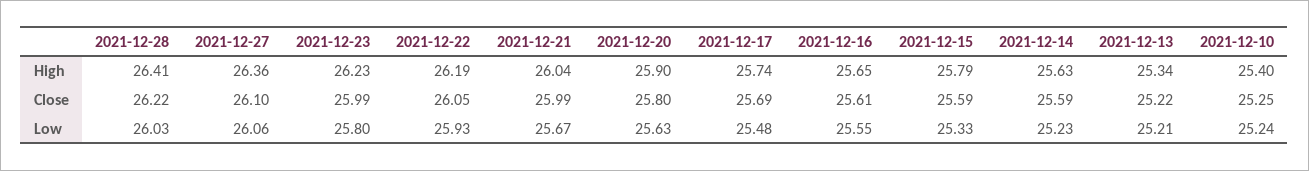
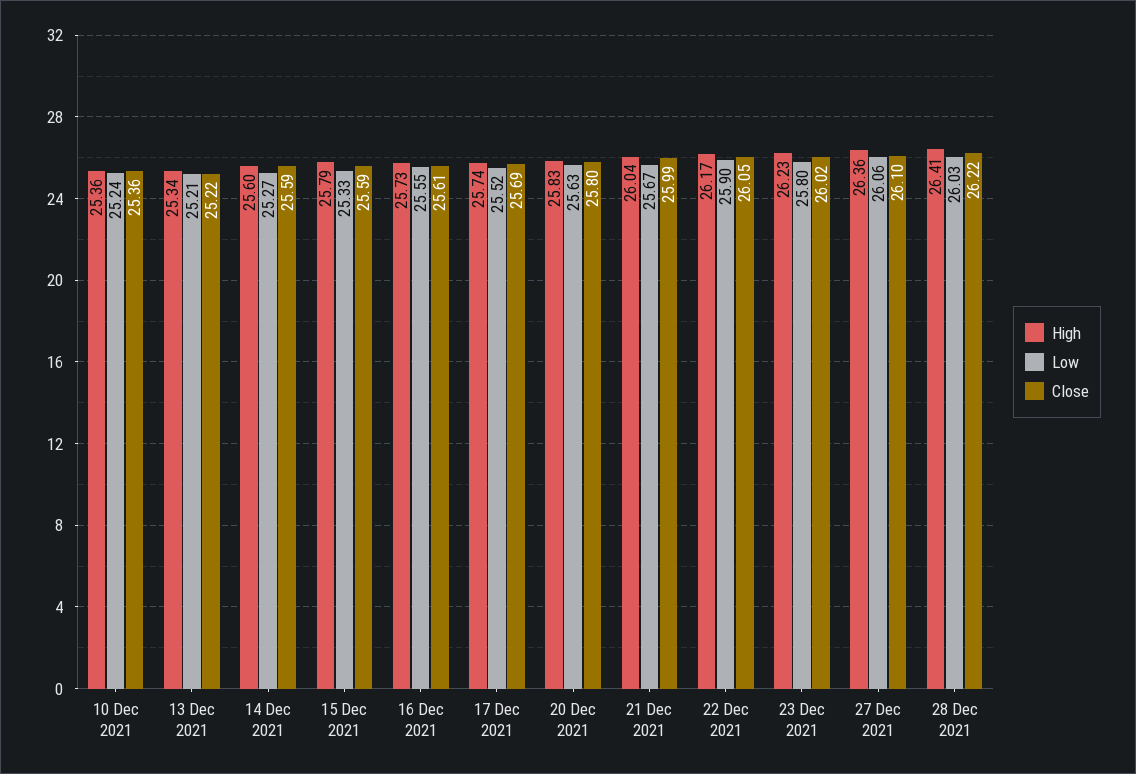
  {
    "High": {
      "2021-12-28": 26.41,
      "2021-12-27": 26.36,
      "2021-12-23": 26.23,
-     "2021-12-22": 26.19,
+     "2021-12-22": 26.17,
      "2021-12-21": 26.04,
-     "2021-12-20": 25.9,
+     "2021-12-20": 25.83,
      "2021-12-17": 25.74,
-     "2021-12-16": 25.65,
+     "2021-12-16": 25.73,
      "2021-12-15": 25.79,
-     "2021-12-14": 25.63,
+     "2021-12-14": 25.6,
      "2021-12-13": 25.34,
-     "2021-12-10": 25.4
+     "2021-12-10": 25.36
    },
    "Close": {
      "2021-12-28": 26.22,
      "2021-12-27": 26.1,
-     "2021-12-23": 25.99,
+     "2021-12-23": 26.02,
      "2021-12-22": 26.05,
      "2021-12-21": 25.99,
      "2021-12-20": 25.8,
      "2021-12-17": 25.69,
      "2021-12-16": 25.61,
      "2021-12-15": 25.59,
      "2021-12-14": 25.59,
      "2021-12-13": 25.22,
-     "2021-12-10": 25.25
+     "2021-12-10": 25.36
    },
    "Low": {
      "2021-12-28": 26.03,
      "2021-12-27": 26.06,
      "2021-12-23": 25.8,
-     "2021-12-22": 25.93,
+     "2021-12-22": 25.9,
      "2021-12-21": 25.67,
      "2021-12-20": 25.63,
-     "2021-12-17": 25.48,
+     "2021-12-17": 25.52,
      "2021-12-16": 25.55,
      "2021-12-15": 25.33,
-     "2021-12-14": 25.23,
+     "2021-12-14": 25.27,
      "2021-12-13": 25.21,
      "2021-12-10": 25.24
    }
  }

